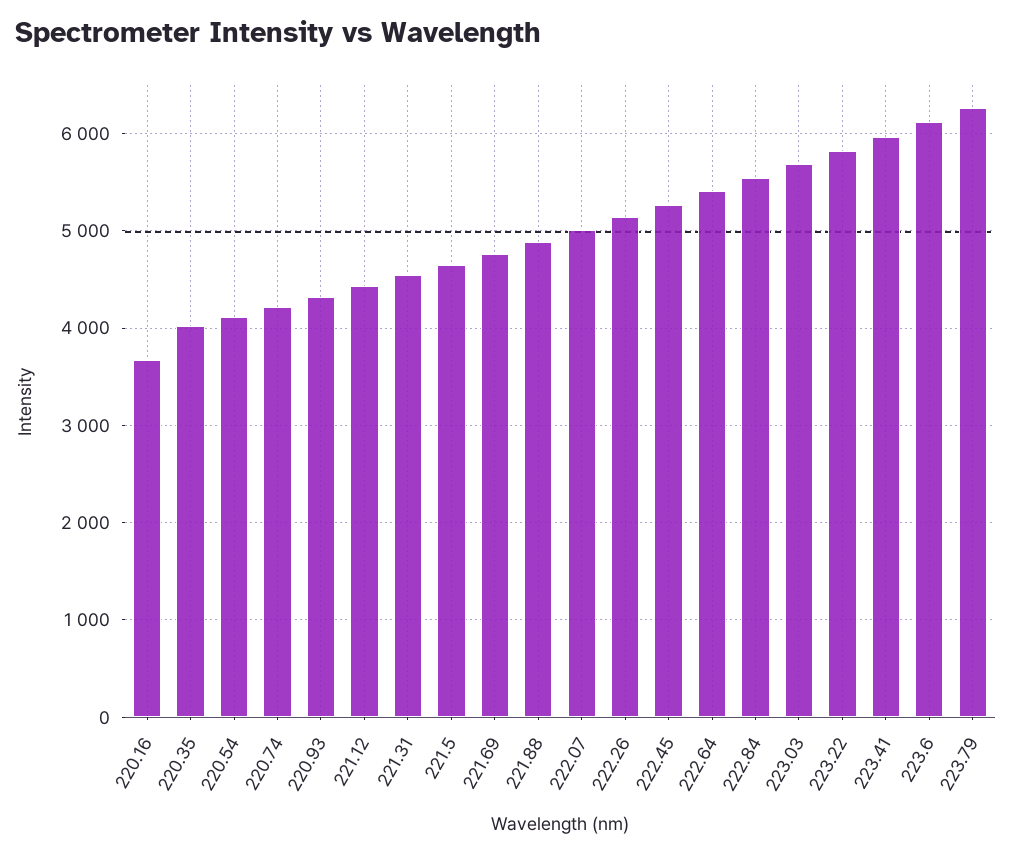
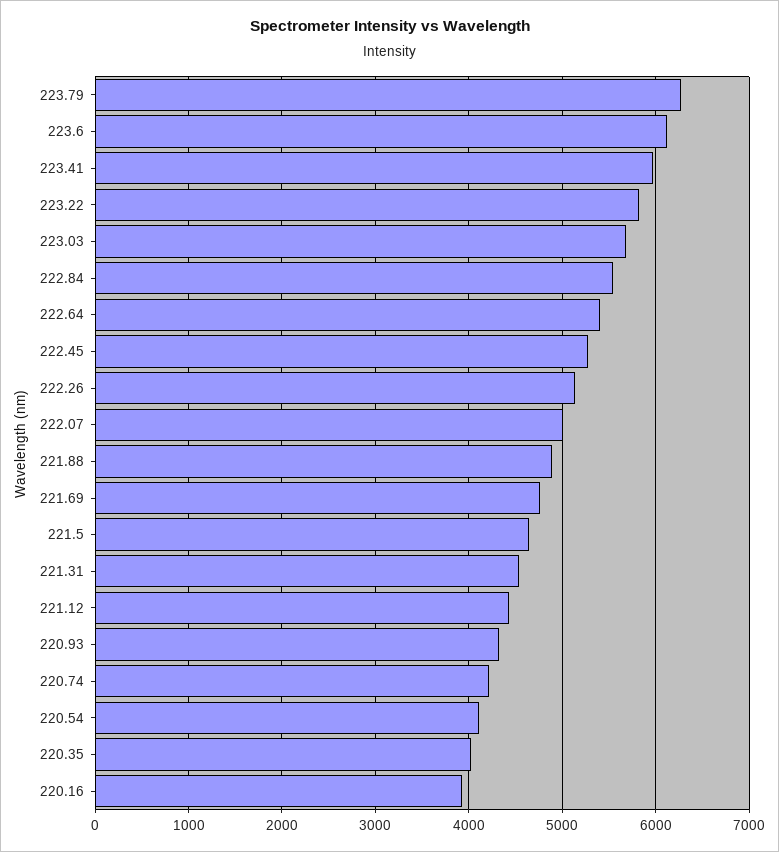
  {
-   "220.16": 3700,
+   "220.16": 3900,
    "220.35": 4000,
    "220.54": 4100,
    "220.74": 4200,
    "220.93": 4300,
    "221.12": 4400,
    "221.31": 4500,
    "221.5": 4600,
    "221.69": 4800,
    "221.88": 4900,
    "222.07": 5000,
    "222.26": 5100,
    "222.45": 5300,
    "222.64": 5400,
    "222.84": 5500,
    "223.03": 5700,
    "223.22": 5800,
    "223.41": 6000,
    "223.6": 6100,
    "223.79": 6300
  }

